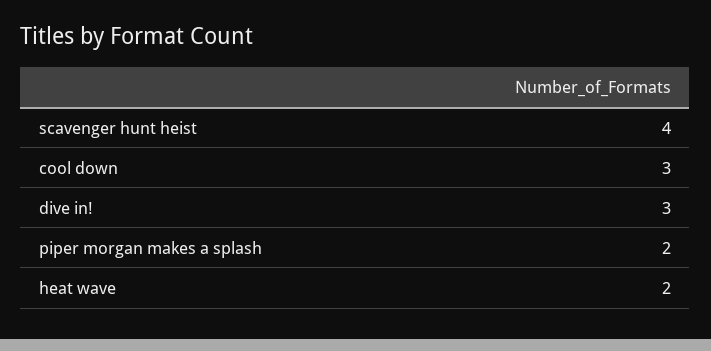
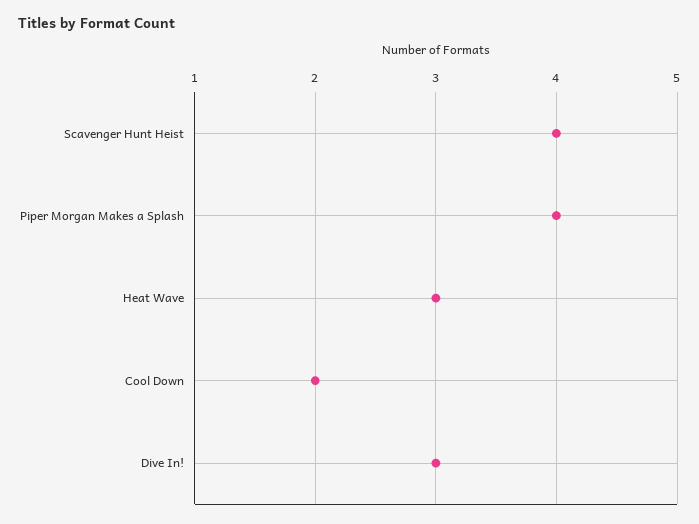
  {
    "scavenger hunt heist": 4,
-   "cool down": 3,
+   "cool down": 2,
    "dive in!": 3,
-   "piper morgan makes a splash": 2,
+   "piper morgan makes a splash": 4,
-   "heat wave": 2
+   "heat wave": 3
  }

